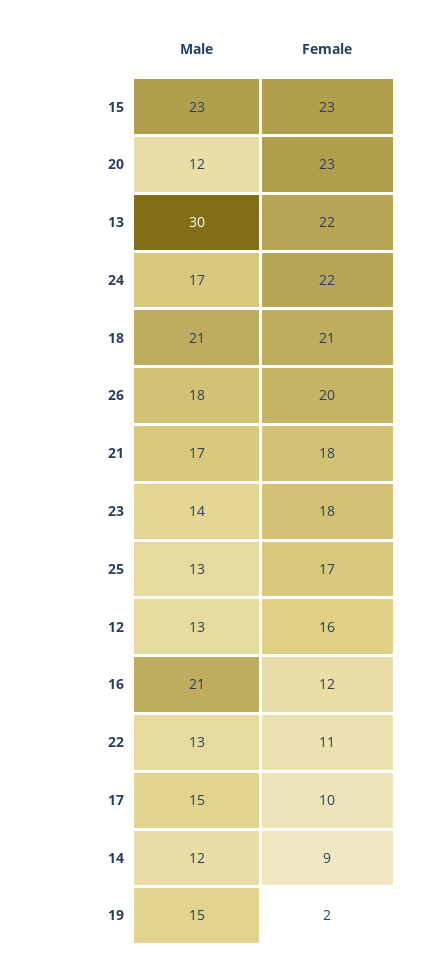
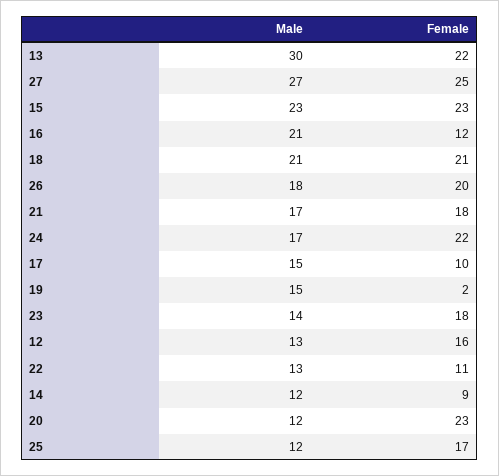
  {
    "Male": {
      "15": 23,
      "20": 12,
      "13": 30,
      "24": 17,
      "18": 21,
      "26": 18,
      "21": 17,
      "23": 14,
-     "25": 13,
+     "25": 12,
      "12": 13,
      "16": 21,
      "22": 13,
      "17": 15,
      "14": 12,
-     "19": 15
+     "19": 15,
+     "27": 27
    },
    "Female": {
      "15": 23,
      "20": 23,
      "13": 22,
      "24": 22,
      "18": 21,
      "26": 20,
      "21": 18,
      "23": 18,
      "25": 17,
      "12": 16,
      "16": 12,
      "22": 11,
      "17": 10,
      "14": 9,
-     "19": 2
+     "19": 2,
+     "27": 25
    }
  }

